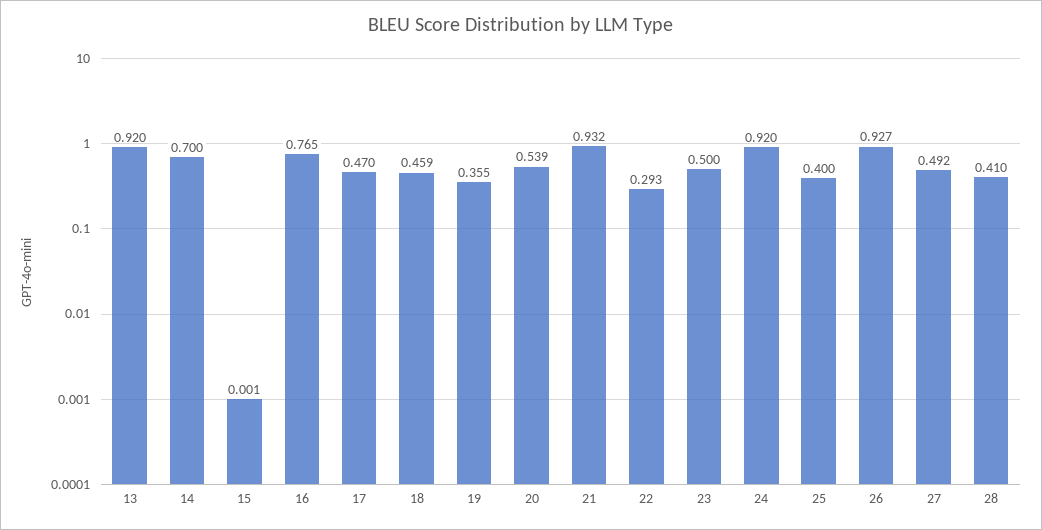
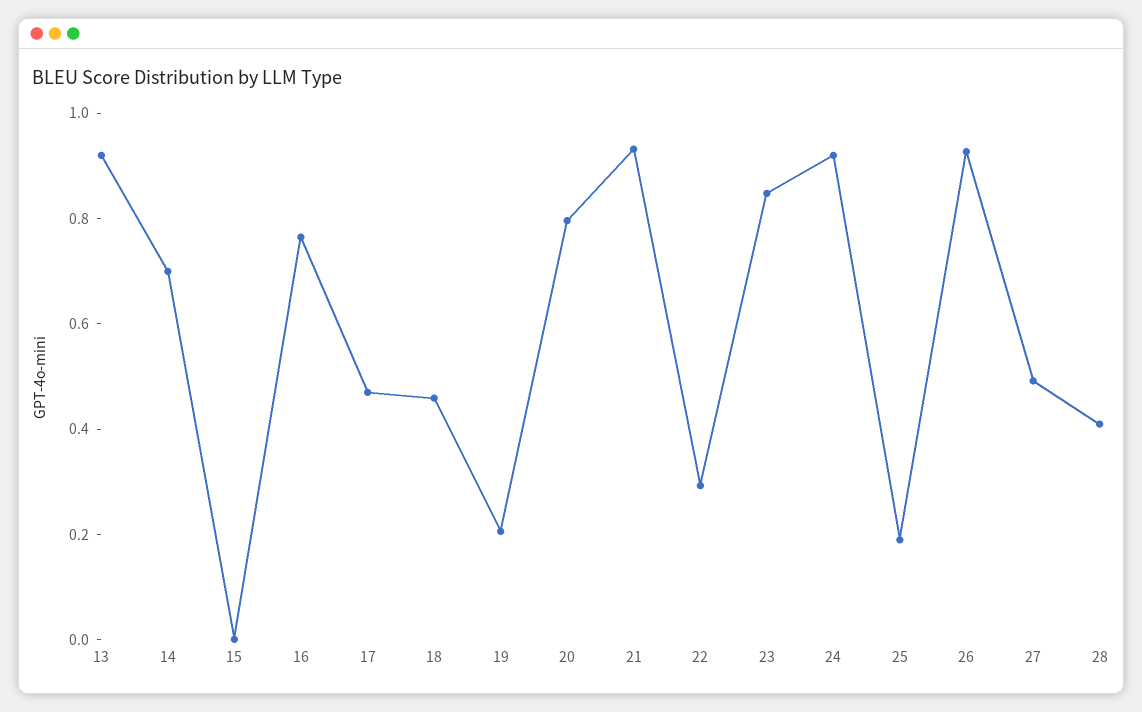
  {
    "13": 0.92,
    "14": 0.7,
    "15": 0.001,
    "16": 0.765,
    "17": 0.47,
    "18": 0.459,
-   "19": 0.355,
+   "19": 0.2,
-   "20": 0.539,
+   "20": 0.8,
    "21": 0.932,
    "22": 0.293,
-   "23": 0.5,
+   "23": 0.85,
    "24": 0.92,
-   "25": 0.4,
+   "25": 0.2,
    "26": 0.927,
    "27": 0.492,
    "28": 0.41
  }

